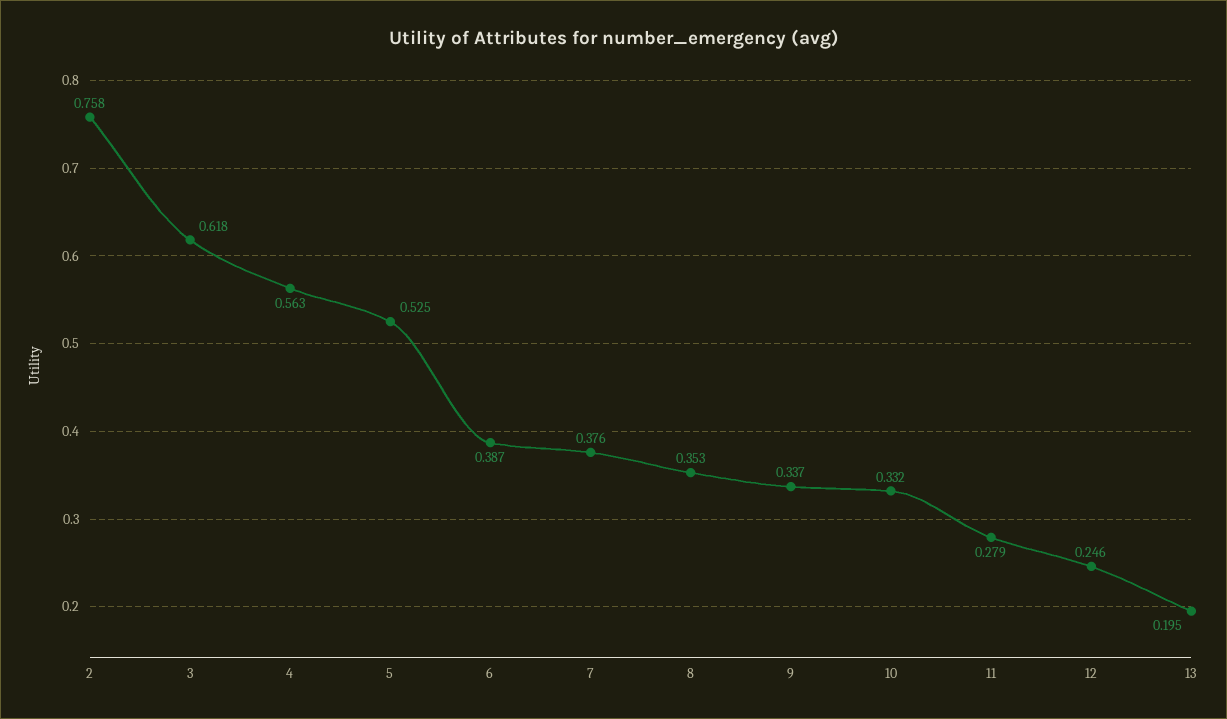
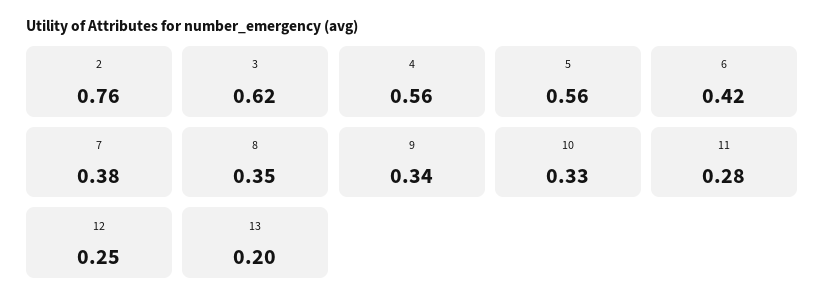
  {
    "2": 0.758,
    "3": 0.618,
    "4": 0.563,
-   "5": 0.525,
+   "5": 0.56,
-   "6": 0.387,
+   "6": 0.42,
    "7": 0.376,
    "8": 0.353,
    "9": 0.337,
    "10": 0.332,
    "11": 0.279,
    "12": 0.246,
    "13": 0.195
  }

